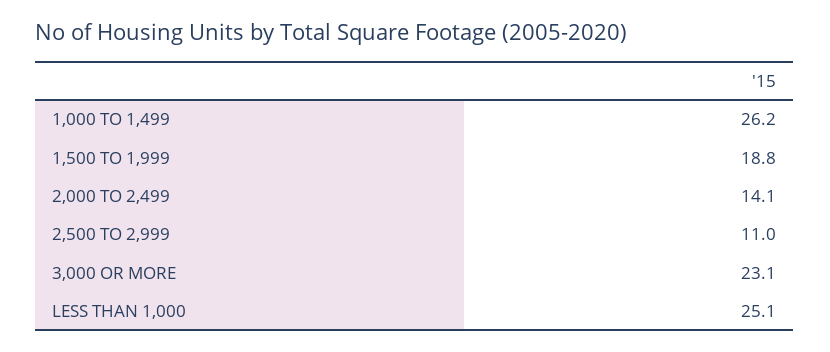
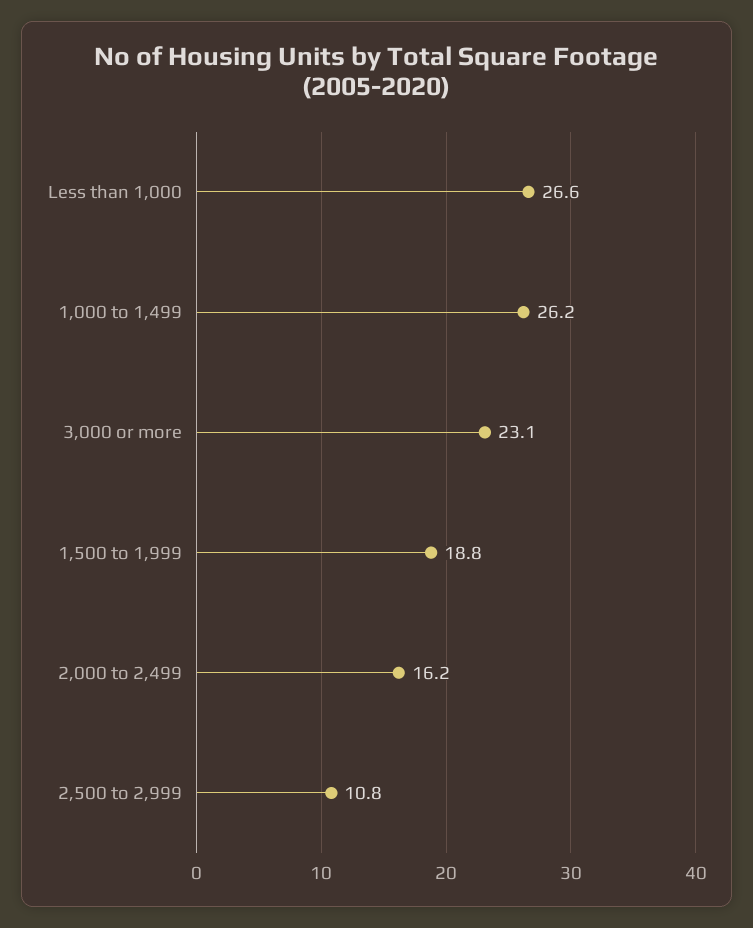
  {
    "1,000 TO 1,499": 26.2,
    "1,500 TO 1,999": 18.8,
-   "2,000 TO 2,499": 14.1,
+   "2,000 TO 2,499": 16.2,
-   "2,500 TO 2,999": 11,
+   "2,500 TO 2,999": 10.8,
    "3,000 OR MORE": 23.1,
-   "LESS THAN 1,000": 25.1
+   "LESS THAN 1,000": 26.6
  }

